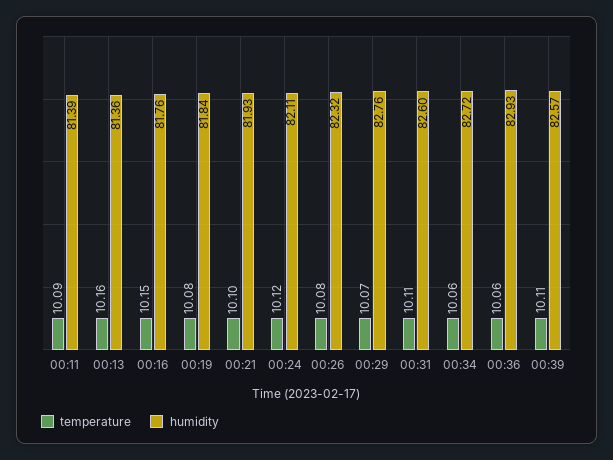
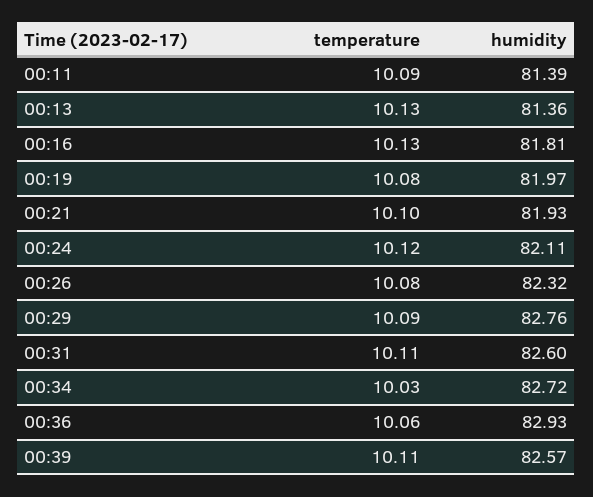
  {
    "temperature": {
      "00:11": 10.09,
-     "00:13": 10.16,
+     "00:13": 10.13,
-     "00:16": 10.15,
+     "00:16": 10.13,
      "00:19": 10.08,
      "00:21": 10.1,
      "00:24": 10.12,
      "00:26": 10.08,
-     "00:29": 10.07,
+     "00:29": 10.09,
      "00:31": 10.11,
-     "00:34": 10.06,
+     "00:34": 10.03,
      "00:36": 10.06,
      "00:39": 10.11
    },
    "humidity": {
      "00:11": 81.39,
      "00:13": 81.36,
-     "00:16": 81.76,
+     "00:16": 81.81,
-     "00:19": 81.84,
+     "00:19": 81.97,
      "00:21": 81.93,
      "00:24": 82.11,
      "00:26": 82.32,
      "00:29": 82.76,
      "00:31": 82.6,
      "00:34": 82.72,
      "00:36": 82.93,
      "00:39": 82.57
    }
  }

